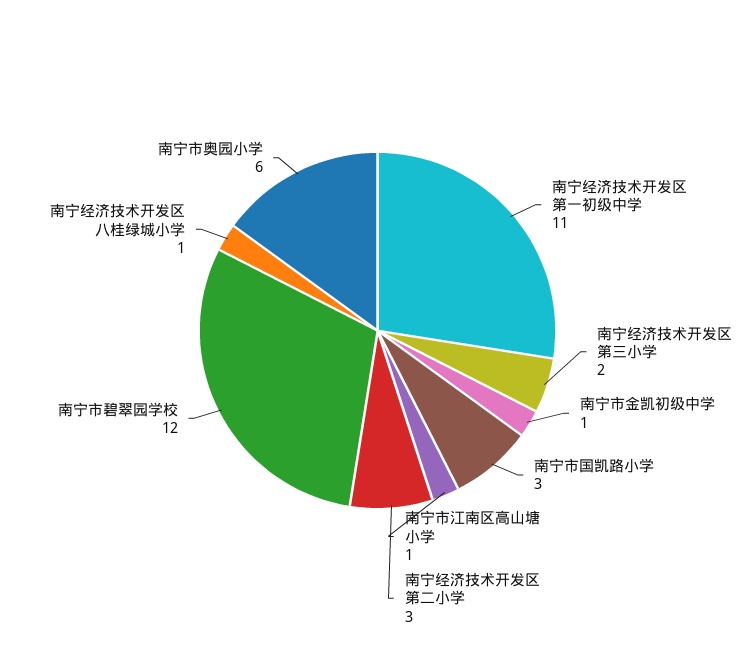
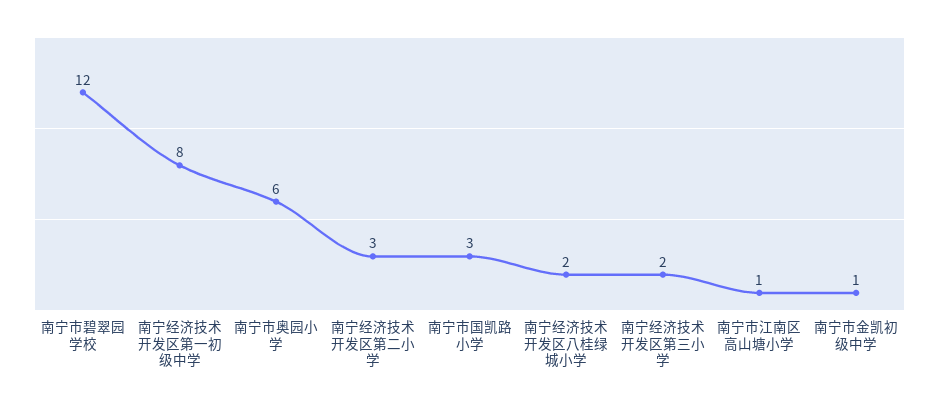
  {
-   "南宁经济技术开发区第一初级中学": 11,
+   "南宁经济技术开发区第一初级中学": 8,
    "南宁经济技术开发区第三小学": 2,
    "南宁市金凯初级中学": 1,
    "南宁市国凯路小学": 3,
    "南宁市江南区高山塘小学": 1,
    "南宁经济技术开发区第二小学": 3,
    "南宁市碧翠园学校": 12,
-   "南宁经济技术开发区八桂绿城小学": 1,
+   "南宁经济技术开发区八桂绿城小学": 2,
    "南宁市奥园小学": 6
  }

